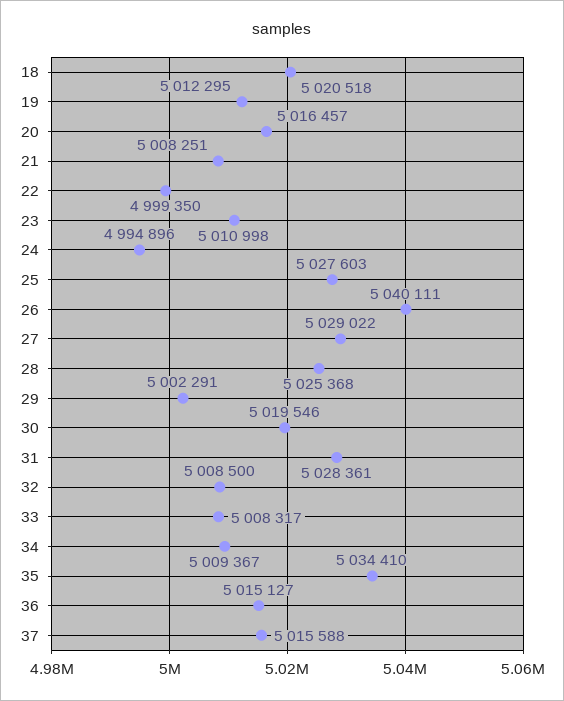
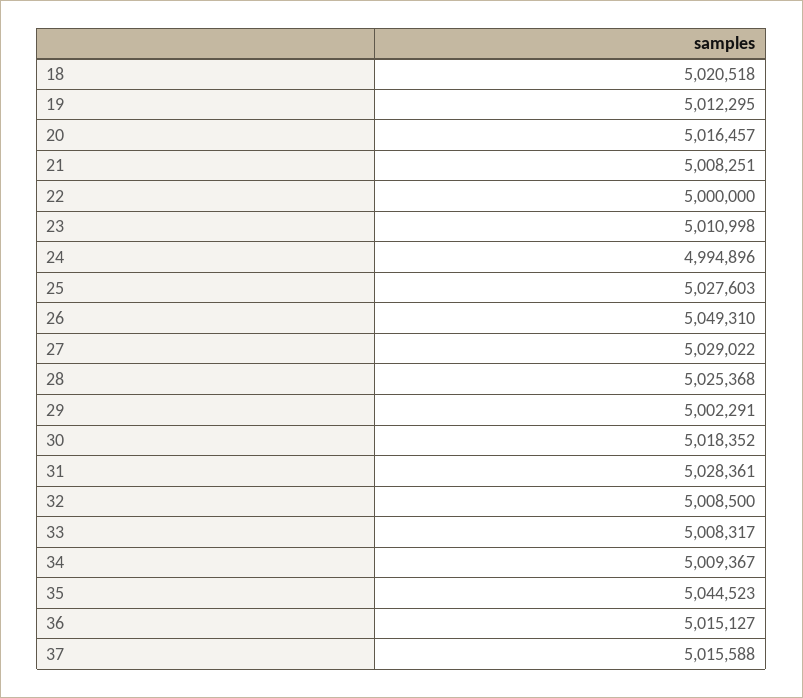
  {
    "18": 5020518,
    "19": 5012295,
    "20": 5016457,
    "21": 5008251,
-   "22": 4999350,
+   "22": 5000000,
    "23": 5010998,
    "24": 4994896,
    "25": 5027603,
-   "26": 5040111,
+   "26": 5049310,
    "27": 5029022,
    "28": 5025368,
    "29": 5002291,
-   "30": 5019546,
+   "30": 5018352,
    "31": 5028361,
    "32": 5008500,
    "33": 5008317,
    "34": 5009367,
-   "35": 5034410,
+   "35": 5044523,
    "36": 5015127,
    "37": 5015588
  }

